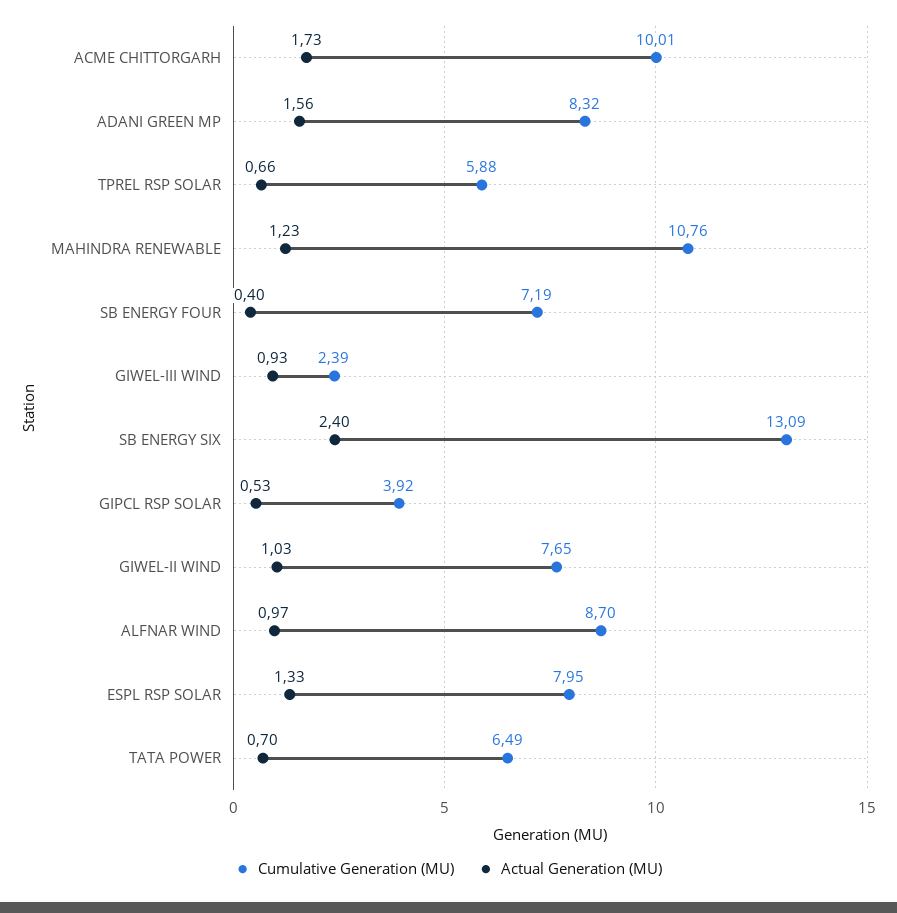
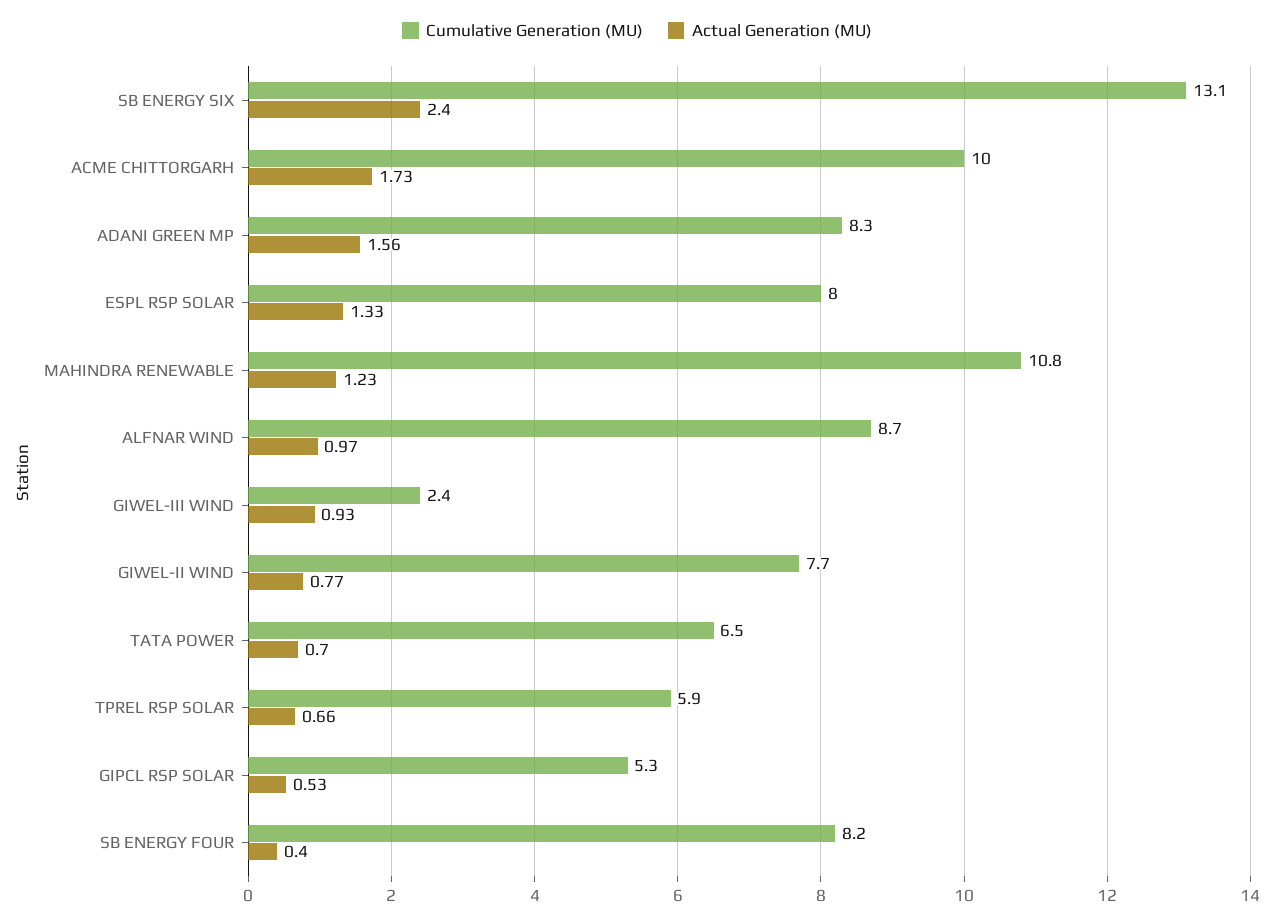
  {
    "Cumulative Generation (MU)": {
      "ACME CHITTORGARH": 10.01,
      "ADANI GREEN MP": 8.32,
      "TPREL RSP SOLAR": 5.88,
      "MAHINDRA RENEWABLE": 10.76,
-     "SB ENERGY FOUR": 7.19,
+     "SB ENERGY FOUR": 8.2,
      "GIWEL-III WIND": 2.39,
      "SB ENERGY SIX": 13.09,
-     "GIPCL RSP SOLAR": 3.92,
+     "GIPCL RSP SOLAR": 5.3,
      "GIWEL-II WIND": 7.65,
      "ALFNAR WIND": 8.7,
      "ESPL RSP SOLAR": 7.95,
      "TATA POWER": 6.49
    },
    "Actual Generation (MU)": {
      "ACME CHITTORGARH": 1.73,
      "ADANI GREEN MP": 1.56,
      "TPREL RSP SOLAR": 0.66,
      "MAHINDRA RENEWABLE": 1.23,
      "SB ENERGY FOUR": 0.4,
      "GIWEL-III WIND": 0.93,
      "SB ENERGY SIX": 2.4,
      "GIPCL RSP SOLAR": 0.53,
-     "GIWEL-II WIND": 1.03,
+     "GIWEL-II WIND": 0.77,
      "ALFNAR WIND": 0.97,
      "ESPL RSP SOLAR": 1.33,
      "TATA POWER": 0.7
    }
  }

